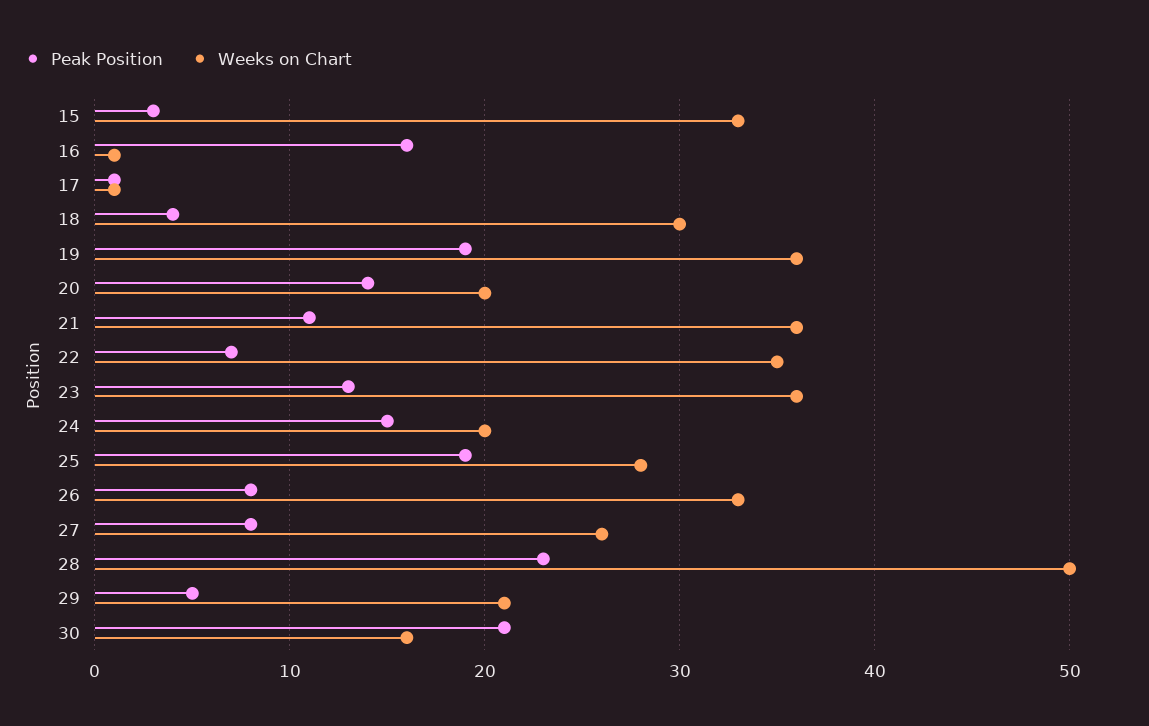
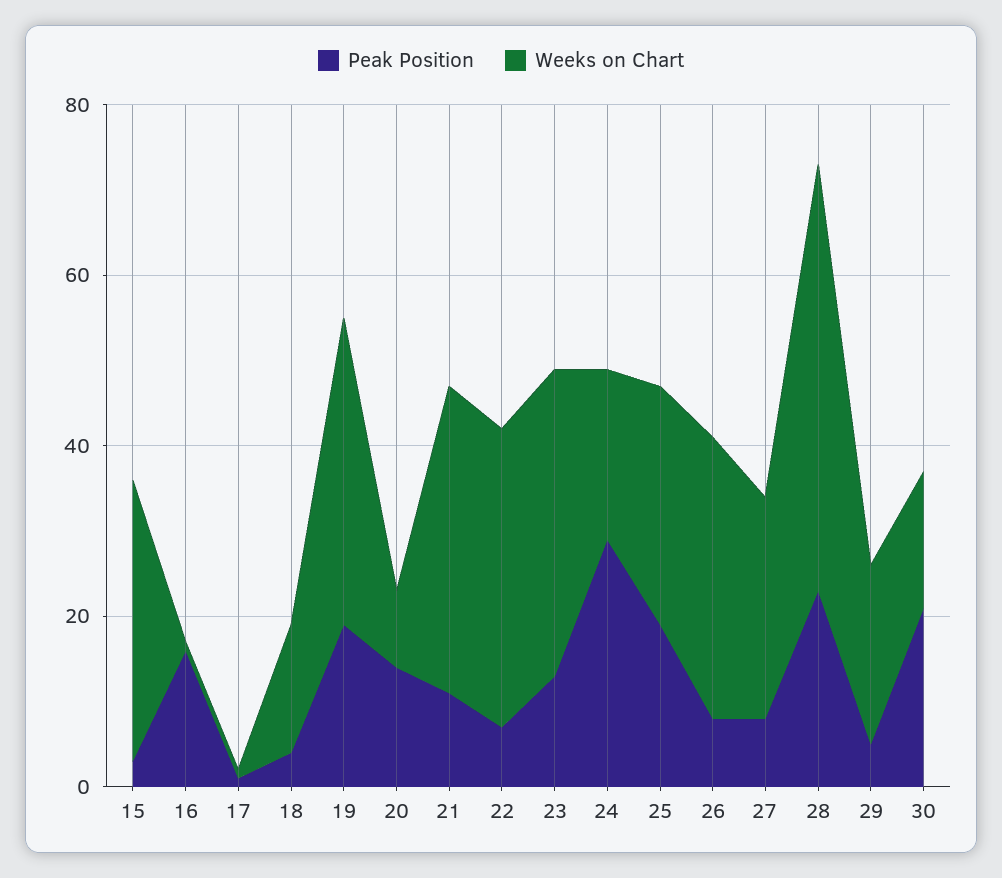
  {
    "Peak Position": {
      "15": 3,
      "16": 16,
      "17": 1,
      "18": 4,
      "19": 19,
      "20": 14,
      "21": 11,
      "22": 7,
      "23": 13,
-     "24": 15,
+     "24": 30,
      "25": 19,
      "26": 8,
      "27": 8,
      "28": 23,
      "29": 5,
      "30": 21
    },
    "Weeks on Chart": {
      "15": 33,
      "16": 1,
      "17": 1,
-     "18": 30,
+     "18": 15,
      "19": 36,
-     "20": 20,
+     "20": 10,
      "21": 36,
      "22": 35,
      "23": 36,
      "24": 20,
      "25": 28,
      "26": 33,
      "27": 26,
      "28": 50,
      "29": 21,
      "30": 16
    }
  }

